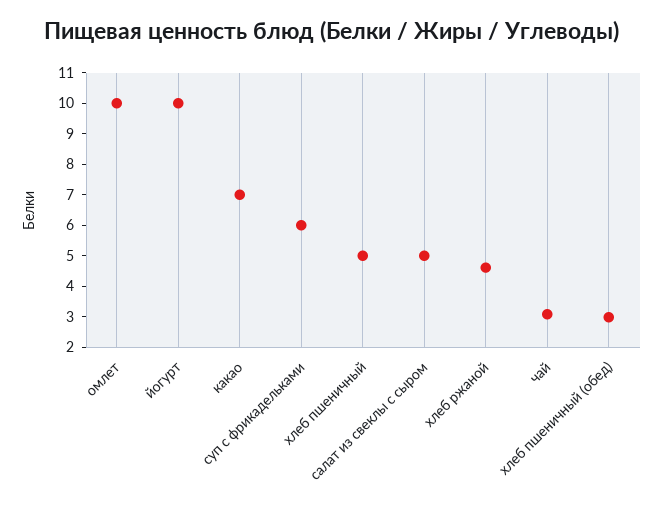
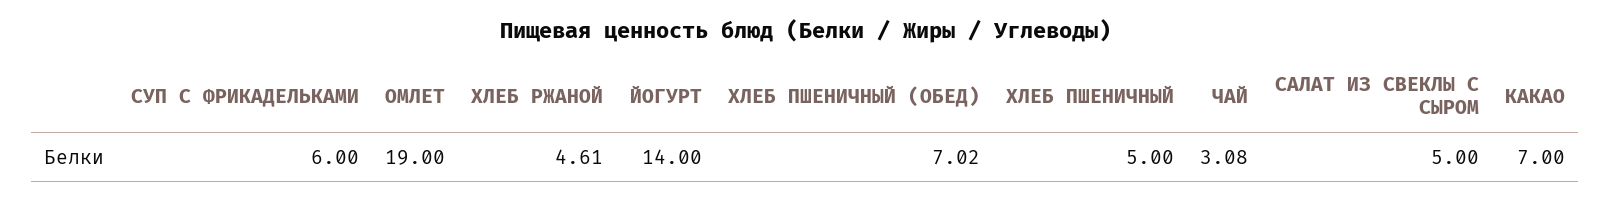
  {
-   "омлет": 10,
+   "омлет": 19,
-   "йогурт": 10,
+   "йогурт": 14,
    "какао": 7,
    "суп с фрикадельками": 6,
    "хлеб пшеничный": 5,
    "салат из свеклы с сыром": 5,
    "хлеб ржаной": 4.61,
    "чай": 3.08,
-   "хлеб пшеничный (обед)": 3
+   "хлеб пшеничный (обед)": 7.02
  }

